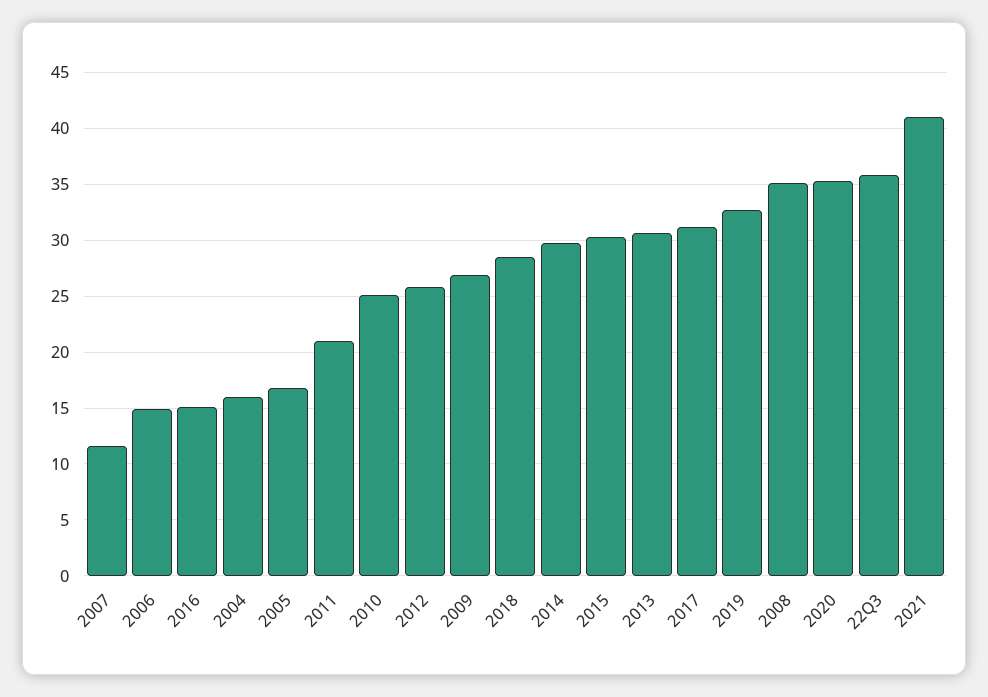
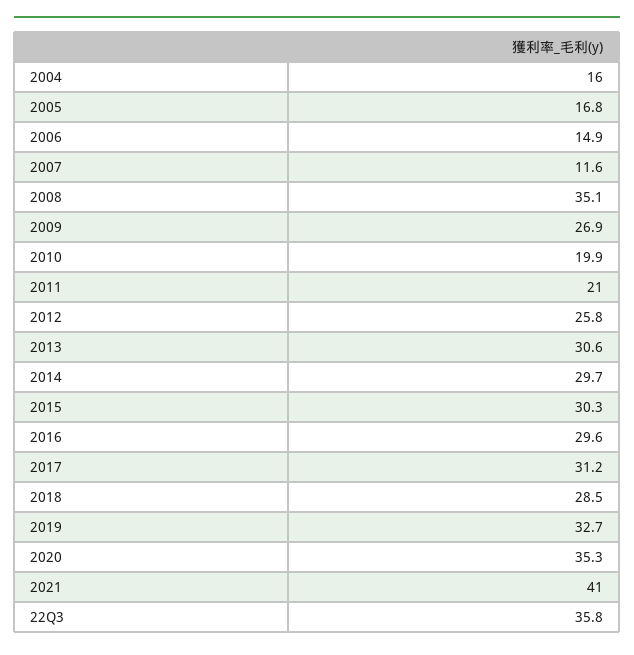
  {
    "2007": 11.6,
    "2006": 14.9,
-   "2016": 15,
+   "2016": 29.6,
    "2004": 16,
    "2005": 16.8,
    "2011": 21,
-   "2010": 25,
+   "2010": 19.9,
    "2012": 25.8,
    "2009": 26.9,
    "2018": 28.5,
    "2014": 29.7,
    "2015": 30.3,
    "2013": 30.6,
    "2017": 31.2,
    "2019": 32.7,
    "2008": 35.1,
    "2020": 35.3,
    "22Q3": 35.8,
    "2021": 41
  }

